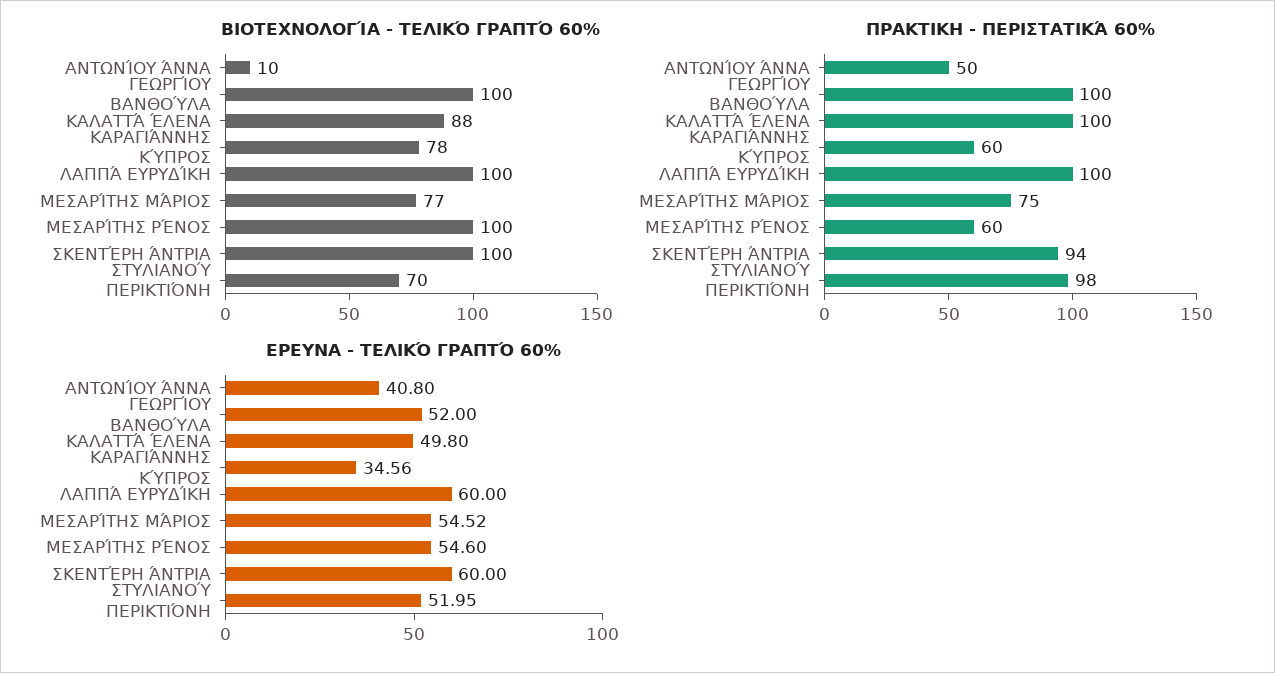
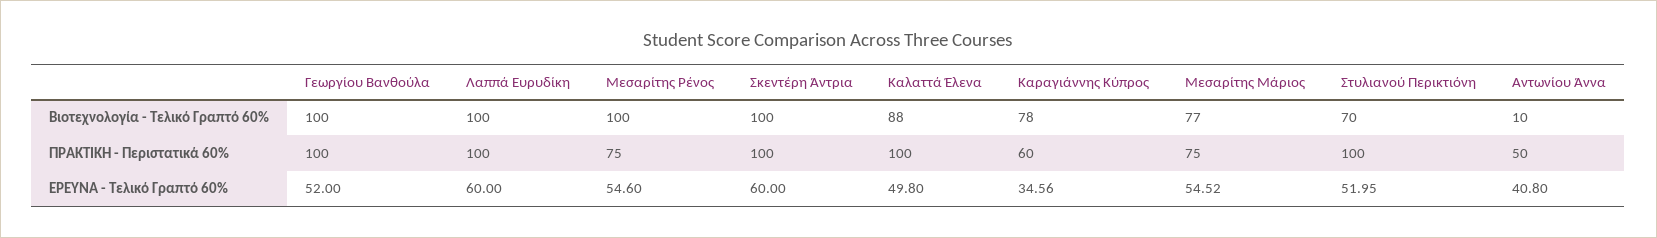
  {
    "ΒΙΟΤΕΧΝΟΛΟΓΊΑ - ΤΕΛΙΚΌ ΓΡΑΠΤΌ 60%": {
      "ΑΝΤΩΝΊΟΥ ΆΝΝΑ": 10,
      "ΓΕΩΡΓΊΟΥ ΒΑΝΘΟΎΛΑ": 100,
      "ΚΑΛΑΤΤΆ ΈΛΕΝΑ": 88,
      "ΚΑΡΑΓΙΆΝΝΗΣ ΚΎΠΡΟΣ": 78,
      "ΛΑΠΠΆ ΕΥΡΥΔΊΚΗ": 100,
      "ΜΕΣΑΡΊΤΗΣ ΜΆΡΙΟΣ": 77,
      "ΜΕΣΑΡΊΤΗΣ ΡΈΝΟΣ": 100,
      "ΣΚΕΝΤΈΡΗ ΆΝΤΡΙΑ": 100,
      "ΣΤΥΛΙΑΝΟΎ ΠΕΡΙΚΤΙΌΝΗ": 70
    },
    "ΠΡΑΚΤΙΚΗ - ΠΕΡΙΣΤΑΤΙΚΆ 60%": {
      "ΑΝΤΩΝΊΟΥ ΆΝΝΑ": 50,
      "ΓΕΩΡΓΊΟΥ ΒΑΝΘΟΎΛΑ": 100,
      "ΚΑΛΑΤΤΆ ΈΛΕΝΑ": 100,
      "ΚΑΡΑΓΙΆΝΝΗΣ ΚΎΠΡΟΣ": 60,
      "ΛΑΠΠΆ ΕΥΡΥΔΊΚΗ": 100,
      "ΜΕΣΑΡΊΤΗΣ ΜΆΡΙΟΣ": 75,
-     "ΜΕΣΑΡΊΤΗΣ ΡΈΝΟΣ": 60,
+     "ΜΕΣΑΡΊΤΗΣ ΡΈΝΟΣ": 75,
-     "ΣΚΕΝΤΈΡΗ ΆΝΤΡΙΑ": 94,
+     "ΣΚΕΝΤΈΡΗ ΆΝΤΡΙΑ": 100,
-     "ΣΤΥΛΙΑΝΟΎ ΠΕΡΙΚΤΙΌΝΗ": 98
+     "ΣΤΥΛΙΑΝΟΎ ΠΕΡΙΚΤΙΌΝΗ": 100
    },
    "ΕΡΕΥΝΑ - ΤΕΛΙΚΌ ΓΡΑΠΤΌ 60%": {
      "ΑΝΤΩΝΊΟΥ ΆΝΝΑ": 40.8,
      "ΓΕΩΡΓΊΟΥ ΒΑΝΘΟΎΛΑ": 52,
      "ΚΑΛΑΤΤΆ ΈΛΕΝΑ": 49.8,
      "ΚΑΡΑΓΙΆΝΝΗΣ ΚΎΠΡΟΣ": 34.56,
      "ΛΑΠΠΆ ΕΥΡΥΔΊΚΗ": 60,
      "ΜΕΣΑΡΊΤΗΣ ΜΆΡΙΟΣ": 54.52,
      "ΜΕΣΑΡΊΤΗΣ ΡΈΝΟΣ": 54.6,
      "ΣΚΕΝΤΈΡΗ ΆΝΤΡΙΑ": 60,
      "ΣΤΥΛΙΑΝΟΎ ΠΕΡΙΚΤΙΌΝΗ": 51.95
    }
  }

